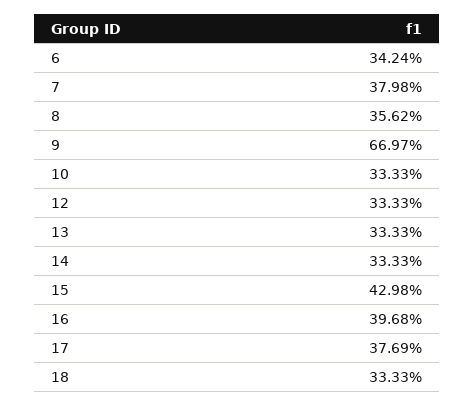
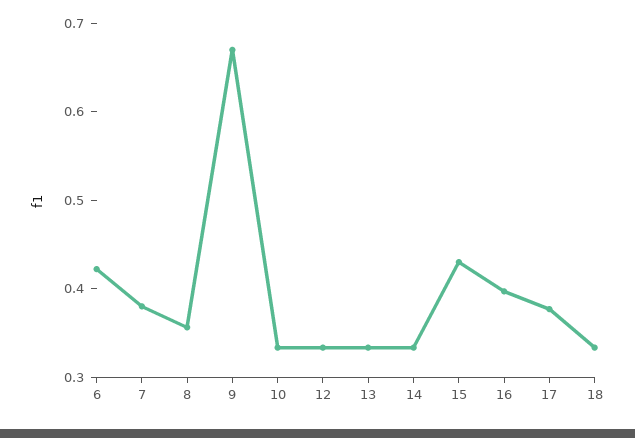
  {
-   "6": 0.3424,
+   "6": 0.42,
    "7": 0.3798,
    "8": 0.3562,
    "9": 0.6697,
    "10": 0.3333,
    "12": 0.3333,
    "13": 0.3333,
    "14": 0.3333,
    "15": 0.4298,
    "16": 0.3968,
    "17": 0.3769,
    "18": 0.3333
  }

